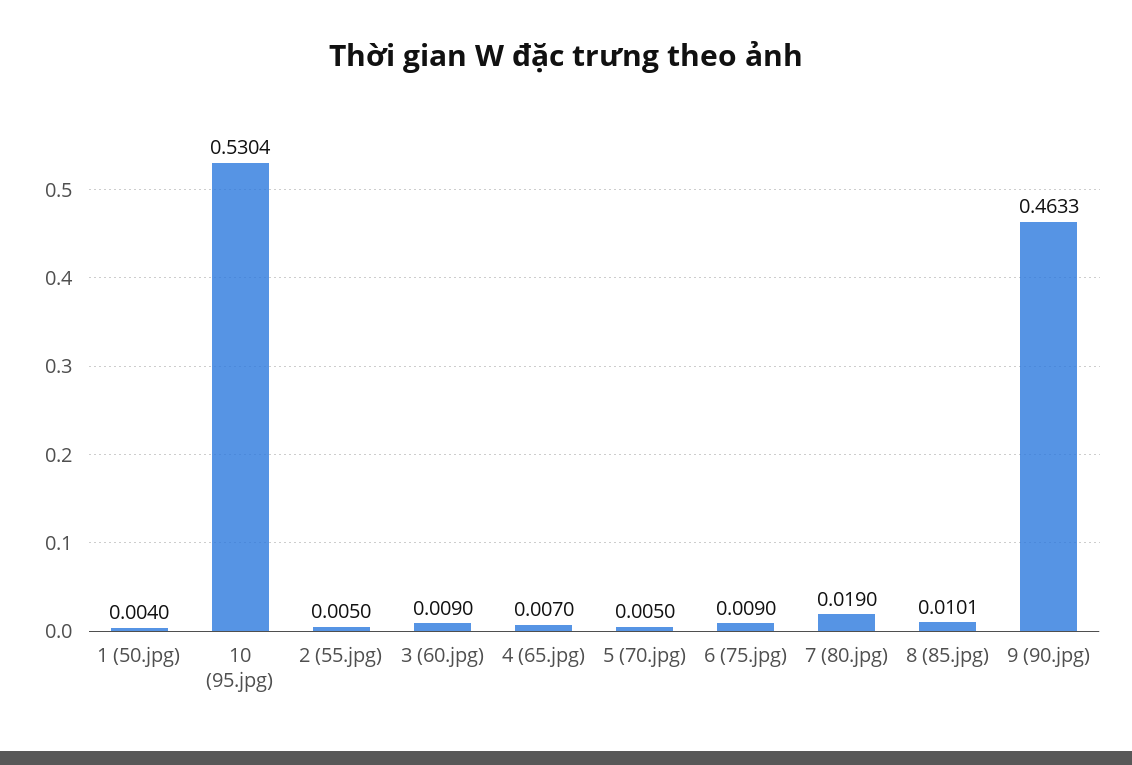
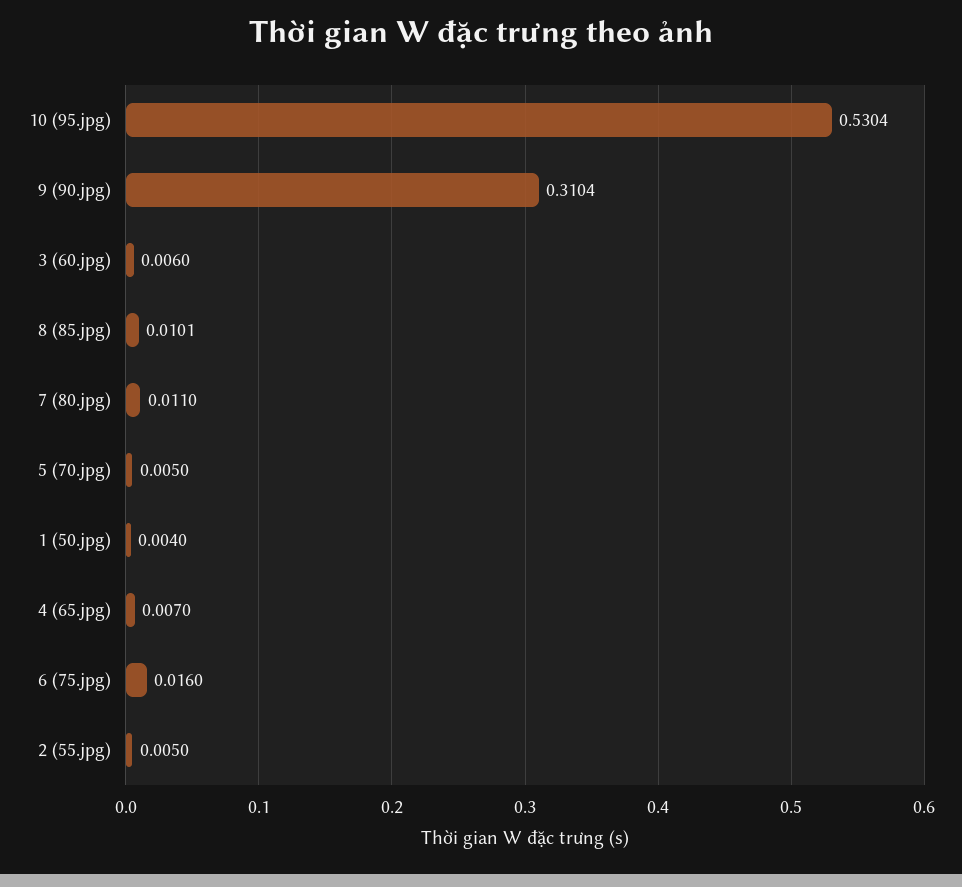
  {
    "1 (50.jpg)": 0.004,
    "10 (95.jpg)": 0.5304,
    "2 (55.jpg)": 0.005,
-   "3 (60.jpg)": 0.009,
+   "3 (60.jpg)": 0.006,
    "4 (65.jpg)": 0.007,
    "5 (70.jpg)": 0.005,
-   "6 (75.jpg)": 0.009,
+   "6 (75.jpg)": 0.016,
-   "7 (80.jpg)": 0.019,
+   "7 (80.jpg)": 0.011,
    "8 (85.jpg)": 0.0101,
-   "9 (90.jpg)": 0.4633
+   "9 (90.jpg)": 0.3104
  }

